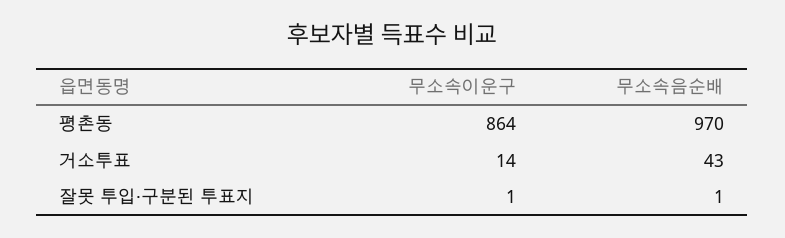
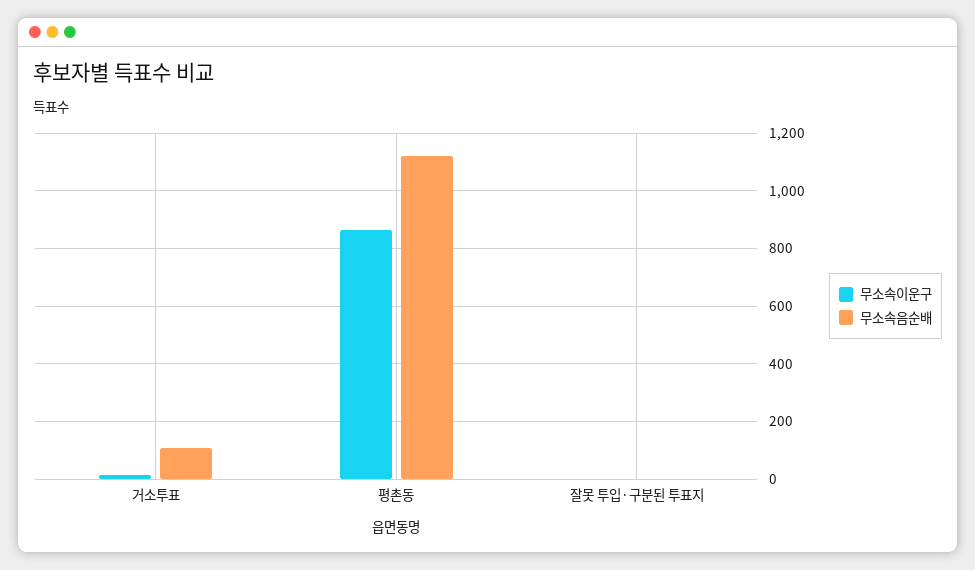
  {
    "무소속이운구": {
      "평촌동": 864,
      "거소투표": 14,
      "잘못 투입·구분된 투표지": 1
    },
    "무소속음순배": {
-     "평촌동": 970,
+     "평촌동": 1125,
-     "거소투표": 43,
+     "거소투표": 100,
      "잘못 투입·구분된 투표지": 1
    }
  }

